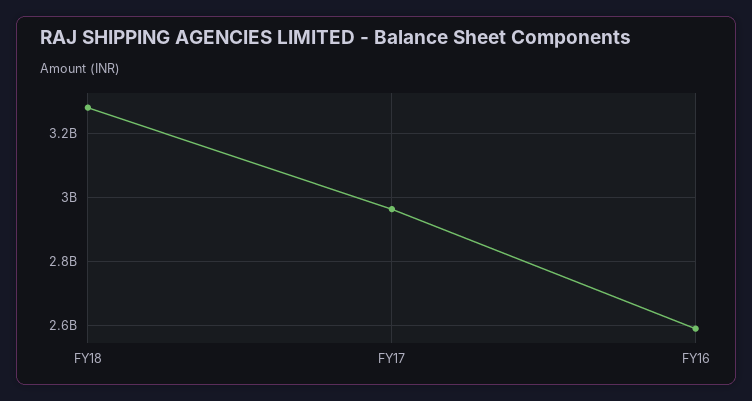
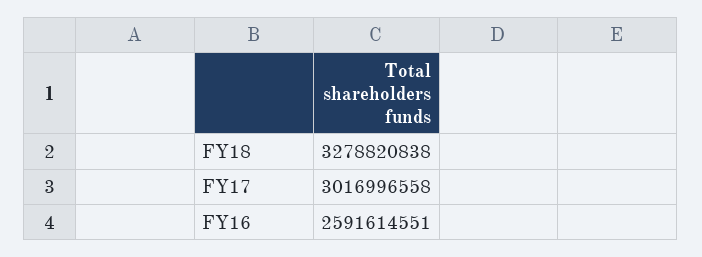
  {
    "FY18": 3278820838,
-   "FY17": 2960000000,
+   "FY17": 3016996558,
    "FY16": 2591614551
  }

